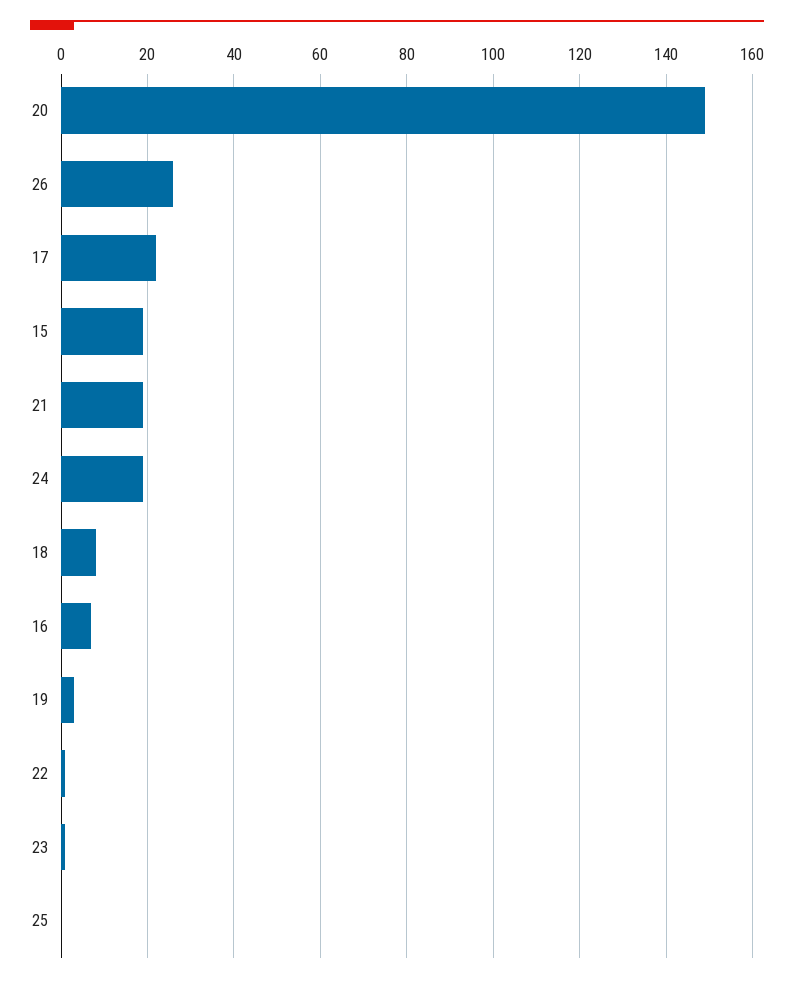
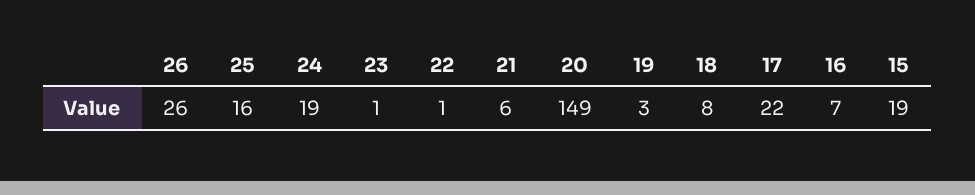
  {
    "20": 149,
    "26": 26,
    "17": 22,
    "15": 19,
-   "21": 20,
+   "21": 6,
    "24": 19,
    "18": 8,
    "16": 7,
    "19": 3,
    "22": 1,
    "23": 1,
-   "25": 0
+   "25": 16
  }

